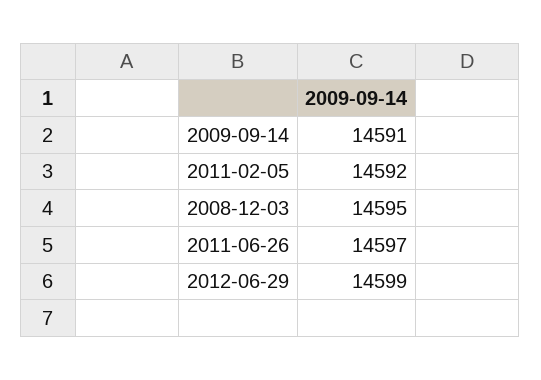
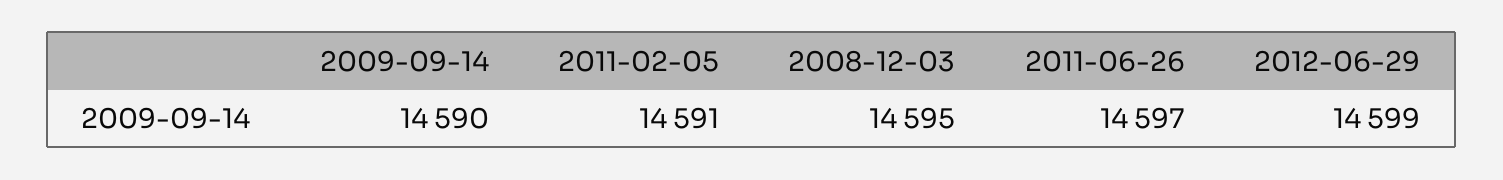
  {
-   "2009-09-14": 14591,
+   "2009-09-14": 14590,
-   "2011-02-05": 14592,
+   "2011-02-05": 14591,
    "2008-12-03": 14595,
    "2011-06-26": 14597,
    "2012-06-29": 14599
  }

